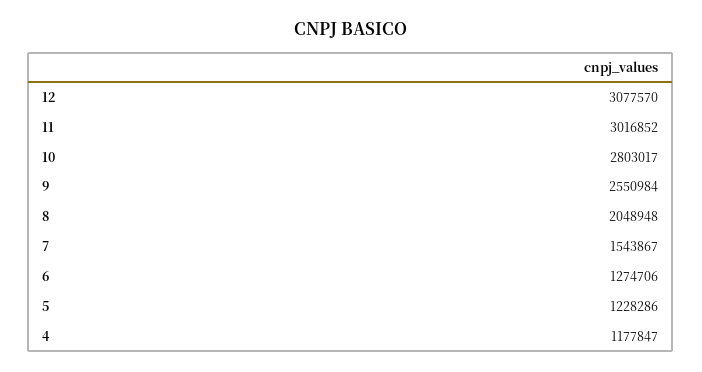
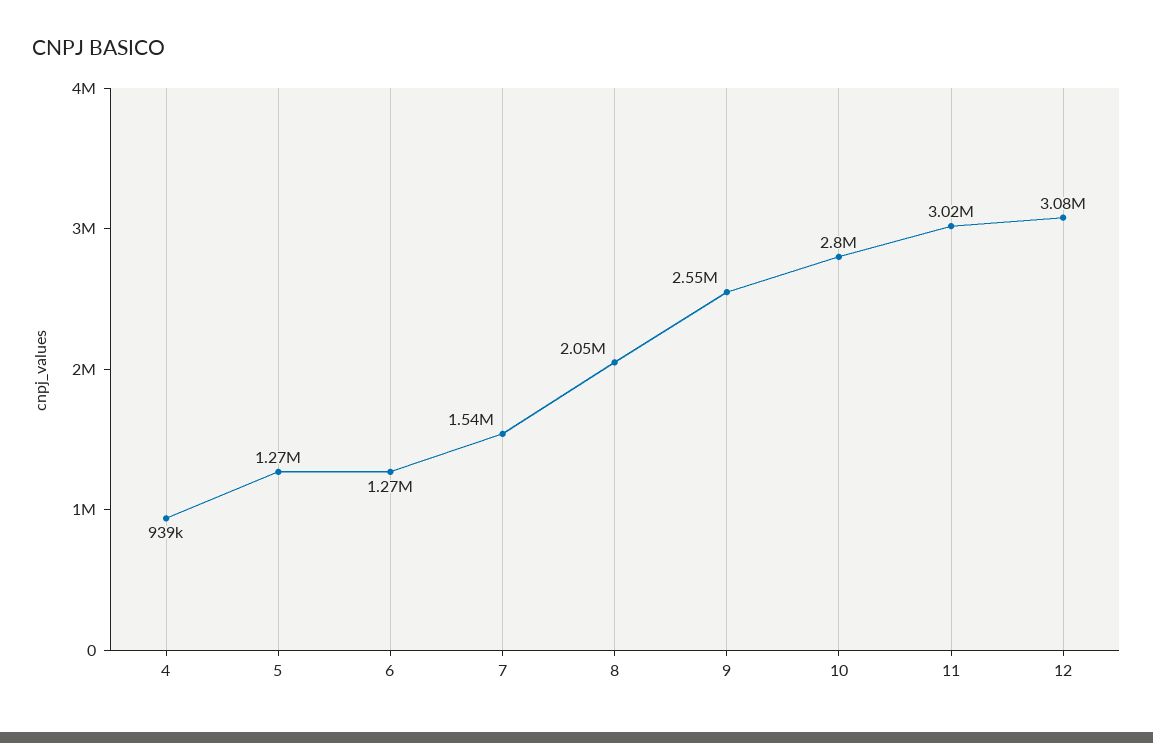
  {
    "12": 3077570,
    "11": 3016852,
    "10": 2803017,
    "9": 2550984,
    "8": 2048948,
    "7": 1543867,
    "6": 1274706,
-   "5": 1228286,
+   "5": 1270000,
-   "4": 1177847
+   "4": 939000
  }

